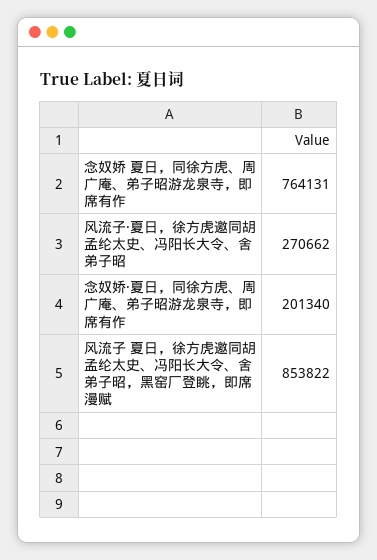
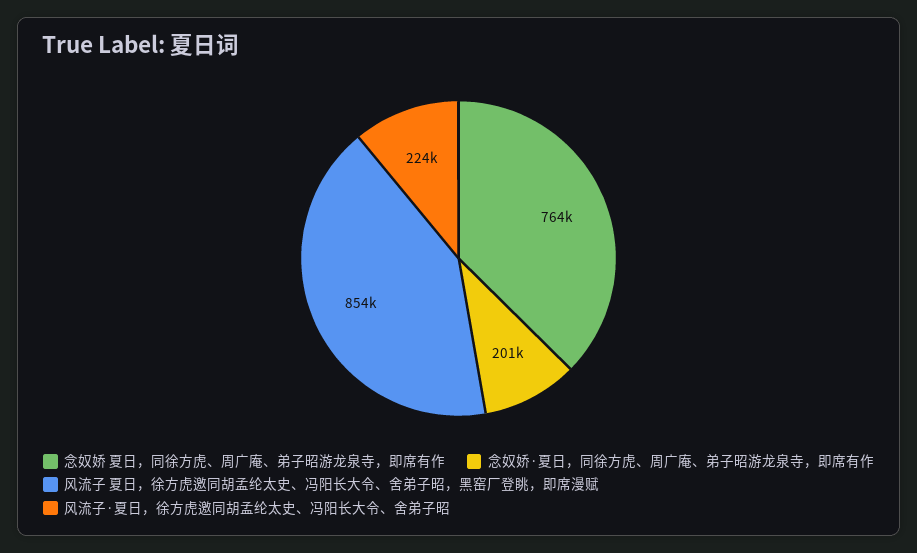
  {
    "念奴娇 夏日，同徐方虎、周广庵、弟子昭游龙泉寺，即席有作": 764131,
-   "风流子·夏日，徐方虎邀同胡孟纶太史、冯阳长大令、舍弟子昭": 270662,
+   "风流子·夏日，徐方虎邀同胡孟纶太史、冯阳长大令、舍弟子昭": 224000,
    "念奴娇·夏日，同徐方虎、周广庵、弟子昭游龙泉寺，即席有作": 201340,
    "风流子 夏日，徐方虎邀同胡孟纶太史、冯阳长大令、舍弟子昭，黑窑厂登眺，即席漫赋": 853822
  }

